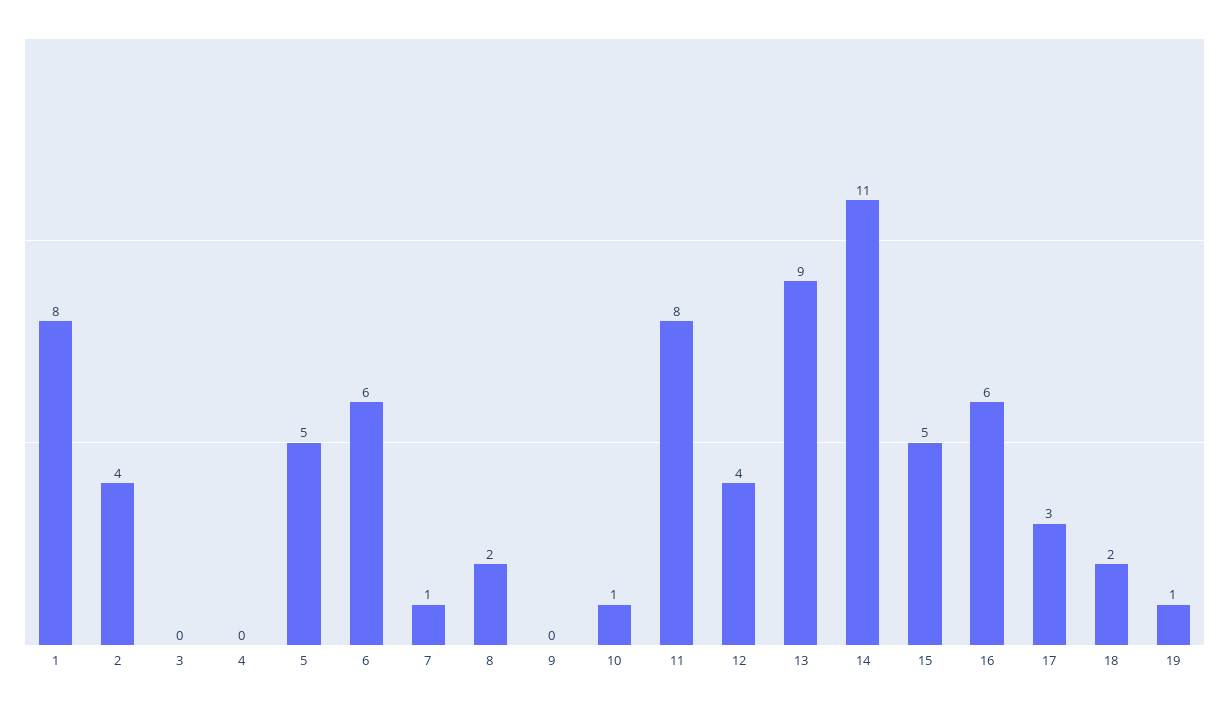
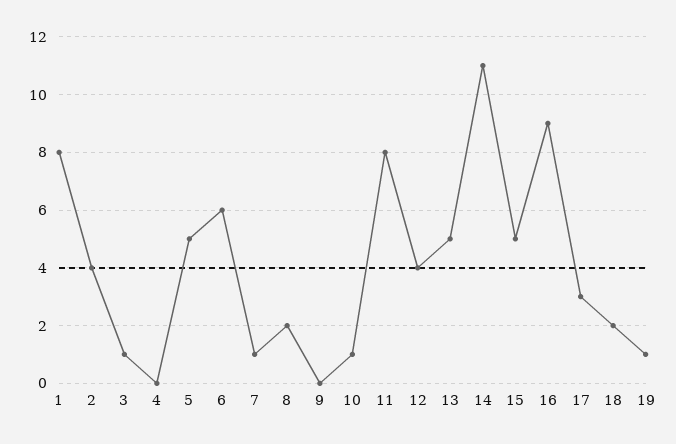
  {
    "1": 8,
    "2": 4,
-   "3": 0,
+   "3": 1,
    "4": 0,
    "5": 5,
    "6": 6,
    "7": 1,
    "8": 2,
    "9": 0,
    "10": 1,
    "11": 8,
    "12": 4,
-   "13": 9,
+   "13": 5,
    "14": 11,
    "15": 5,
-   "16": 6,
+   "16": 9,
    "17": 3,
    "18": 2,
    "19": 1
  }

